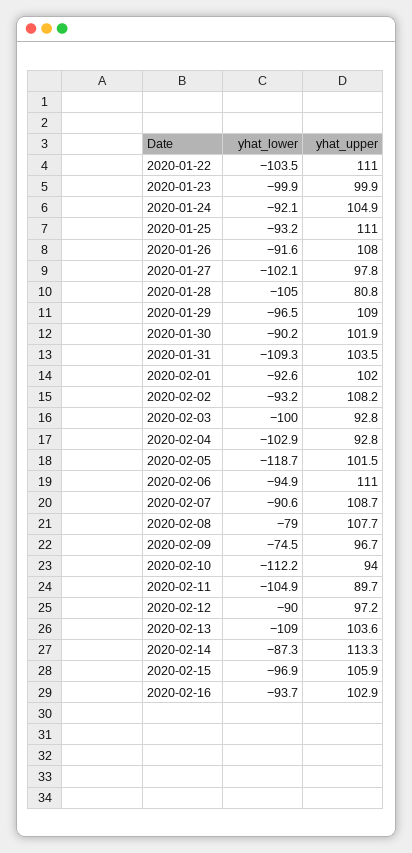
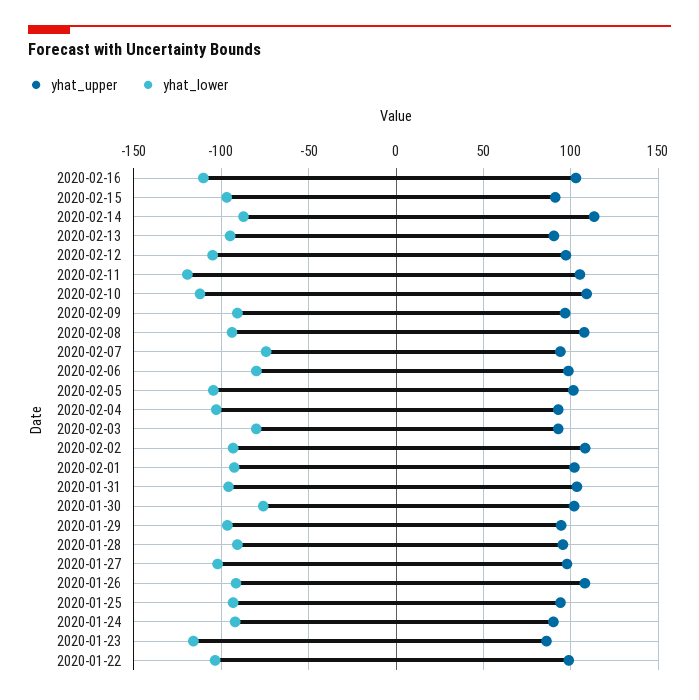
  {
    "yhat_lower": {
      "2020-01-22": -103.5,
-     "2020-01-23": -99.9,
+     "2020-01-23": -115,
      "2020-01-24": -92.1,
      "2020-01-25": -93.2,
      "2020-01-26": -91.6,
      "2020-01-27": -102.1,
-     "2020-01-28": -105,
+     "2020-01-28": -90,
      "2020-01-29": -96.5,
-     "2020-01-30": -90.2,
+     "2020-01-30": -75,
-     "2020-01-31": -109.3,
+     "2020-01-31": -95,
      "2020-02-01": -92.6,
      "2020-02-02": -93.2,
-     "2020-02-03": -100,
+     "2020-02-03": -80,
      "2020-02-04": -102.9,
-     "2020-02-05": -118.7,
+     "2020-02-05": -105,
-     "2020-02-06": -94.9,
+     "2020-02-06": -80,
-     "2020-02-07": -90.6,
+     "2020-02-07": -75,
-     "2020-02-08": -79,
+     "2020-02-08": -95,
-     "2020-02-09": -74.5,
+     "2020-02-09": -90,
      "2020-02-10": -112.2,
-     "2020-02-11": -104.9,
+     "2020-02-11": -120,
-     "2020-02-12": -90,
+     "2020-02-12": -105,
-     "2020-02-13": -109,
+     "2020-02-13": -95,
      "2020-02-14": -87.3,
      "2020-02-15": -96.9,
-     "2020-02-16": -93.7
+     "2020-02-16": -110
    },
    "yhat_upper": {
-     "2020-01-22": 111,
+     "2020-01-22": 100,
-     "2020-01-23": 99.9,
+     "2020-01-23": 85,
-     "2020-01-24": 104.9,
+     "2020-01-24": 90,
-     "2020-01-25": 111,
+     "2020-01-25": 95,
      "2020-01-26": 108,
      "2020-01-27": 97.8,
-     "2020-01-28": 80.8,
+     "2020-01-28": 95,
-     "2020-01-29": 109,
+     "2020-01-29": 95,
      "2020-01-30": 101.9,
      "2020-01-31": 103.5,
      "2020-02-01": 102,
      "2020-02-02": 108.2,
      "2020-02-03": 92.8,
      "2020-02-04": 92.8,
      "2020-02-05": 101.5,
-     "2020-02-06": 111,
+     "2020-02-06": 100,
-     "2020-02-07": 108.7,
+     "2020-02-07": 95,
      "2020-02-08": 107.7,
      "2020-02-09": 96.7,
-     "2020-02-10": 94,
+     "2020-02-10": 110,
-     "2020-02-11": 89.7,
+     "2020-02-11": 105,
      "2020-02-12": 97.2,
-     "2020-02-13": 103.6,
+     "2020-02-13": 90,
      "2020-02-14": 113.3,
-     "2020-02-15": 105.9,
+     "2020-02-15": 90,
      "2020-02-16": 102.9
    }
  }

